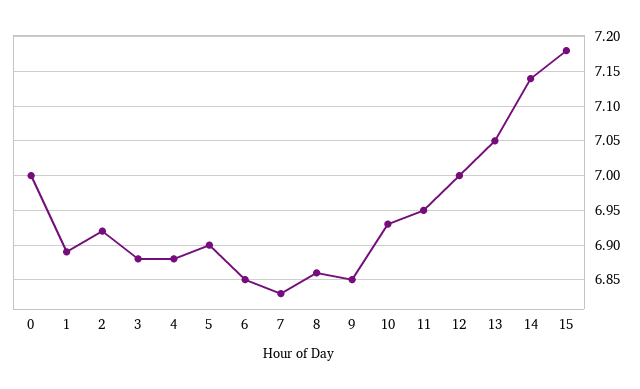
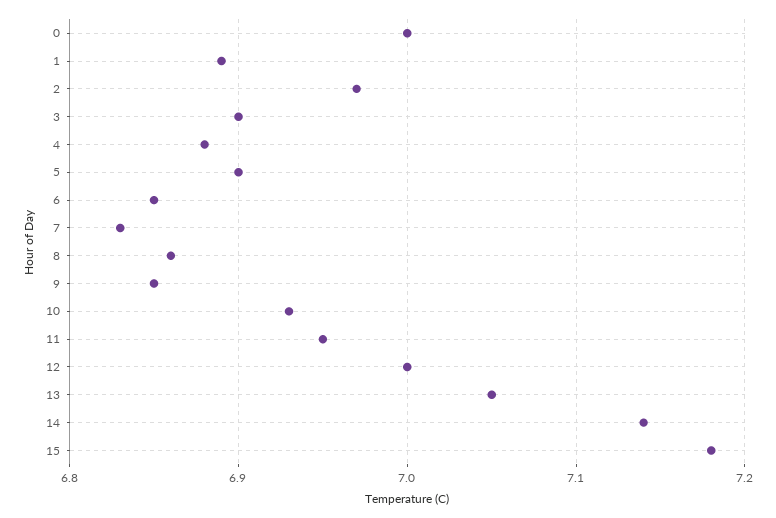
  {
    "0": 7,
    "1": 6.89,
-   "2": 6.92,
+   "2": 6.97,
-   "3": 6.88,
+   "3": 6.9,
    "4": 6.88,
    "5": 6.9,
    "6": 6.85,
    "7": 6.83,
    "8": 6.86,
    "9": 6.85,
    "10": 6.93,
    "11": 6.95,
    "12": 7,
    "13": 7.05,
    "14": 7.14,
    "15": 7.18
  }

